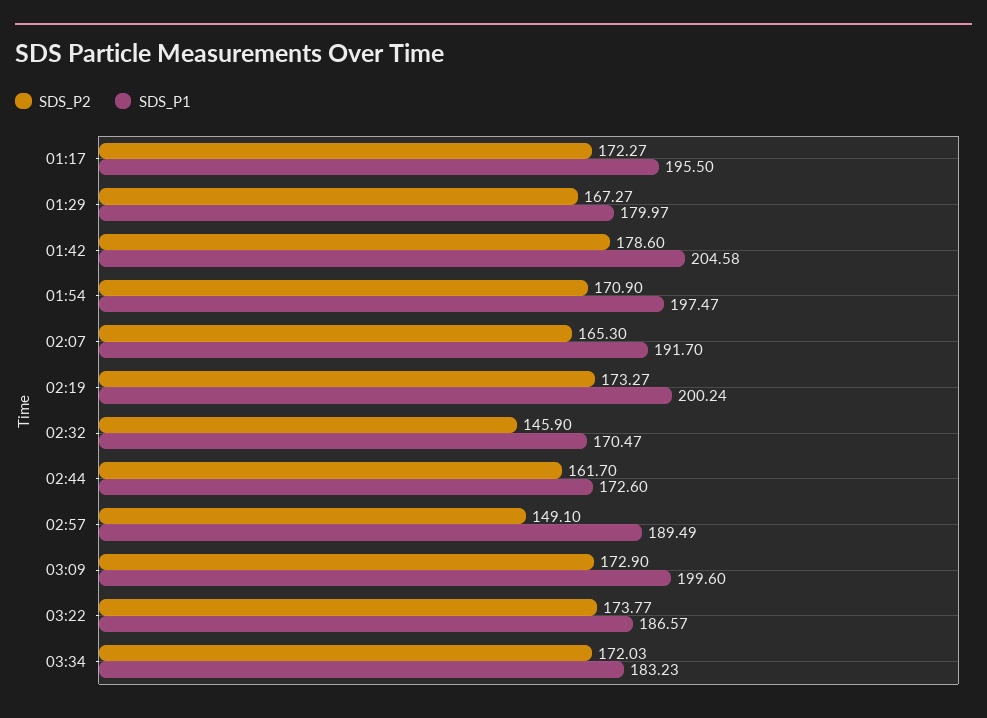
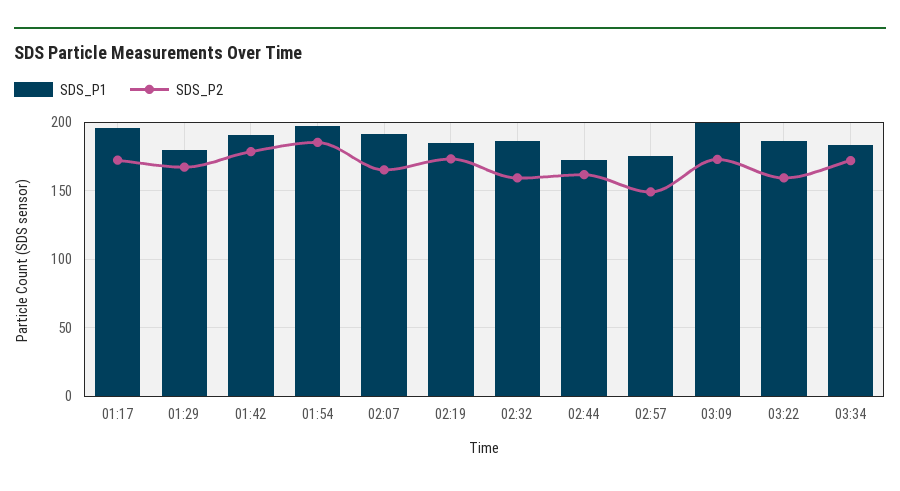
  {
    "SDS_P2": {
      "01:17": 172.27,
      "01:29": 167.27,
      "01:42": 178.6,
-     "01:54": 170.9,
+     "01:54": 185,
      "02:07": 165.3,
      "02:19": 173.27,
-     "02:32": 145.9,
+     "02:32": 160,
      "02:44": 161.7,
      "02:57": 149.1,
      "03:09": 172.9,
-     "03:22": 173.77,
+     "03:22": 160,
      "03:34": 172.03
    },
    "SDS_P1": {
      "01:17": 195.5,
      "01:29": 179.97,
-     "01:42": 204.58,
+     "01:42": 190,
      "01:54": 197.47,
      "02:07": 191.7,
-     "02:19": 200.24,
+     "02:19": 185,
-     "02:32": 170.47,
+     "02:32": 185,
      "02:44": 172.6,
-     "02:57": 189.49,
+     "02:57": 175,
      "03:09": 199.6,
      "03:22": 186.57,
      "03:34": 183.23
    }
  }

